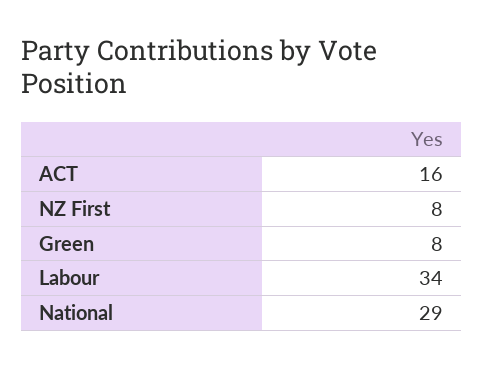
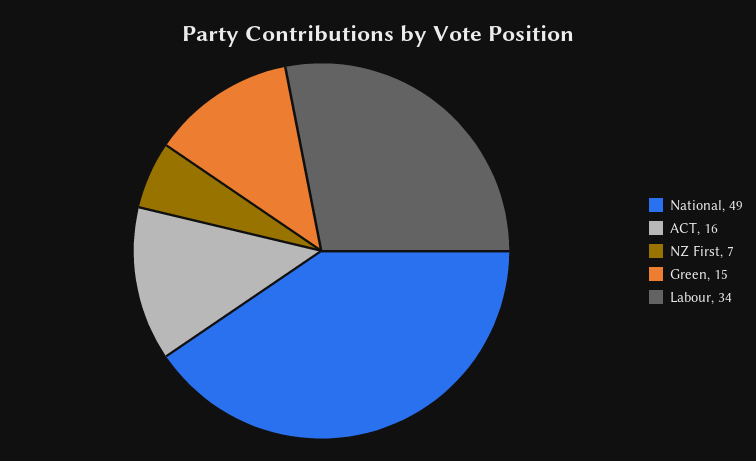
  {
    "ACT": 16,
-   "NZ First": 8,
+   "NZ First": 7,
-   "Green": 8,
+   "Green": 15,
    "Labour": 34,
-   "National": 29
+   "National": 49
  }

